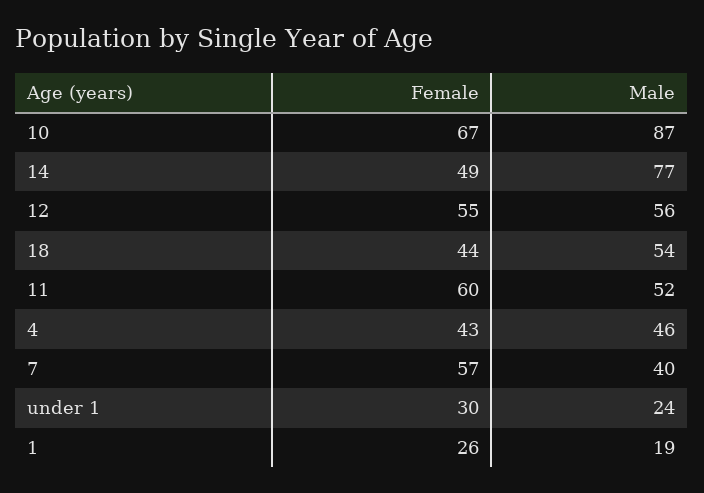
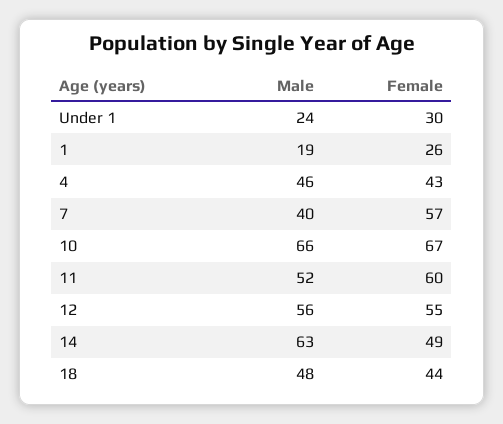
  {
    "Female": {
      "10": 67,
      "14": 49,
      "12": 55,
      "18": 44,
      "11": 60,
      "4": 43,
      "7": 57,
      "under 1": 30,
      "1": 26
    },
    "Male": {
-     "10": 87,
+     "10": 66,
-     "14": 77,
+     "14": 63,
      "12": 56,
-     "18": 54,
+     "18": 48,
      "11": 52,
      "4": 46,
      "7": 40,
      "under 1": 24,
      "1": 19
    }
  }

